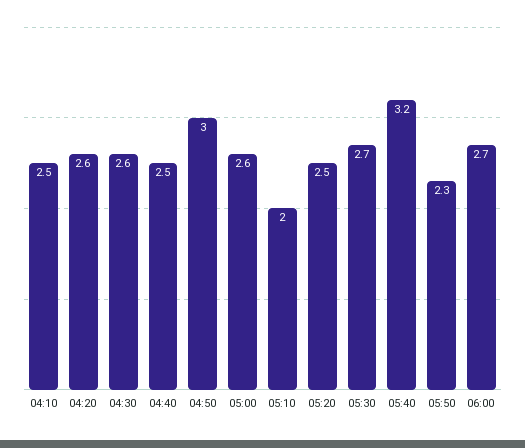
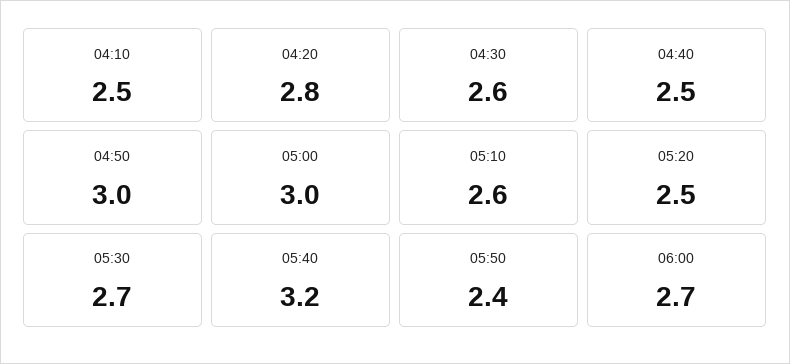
  {
    "04:10": 2.5,
-   "04:20": 2.6,
+   "04:20": 2.8,
    "04:30": 2.6,
    "04:40": 2.5,
    "04:50": 3,
-   "05:00": 2.6,
+   "05:00": 3,
-   "05:10": 2,
+   "05:10": 2.6,
    "05:20": 2.5,
    "05:30": 2.7,
    "05:40": 3.2,
-   "05:50": 2.3,
+   "05:50": 2.4,
    "06:00": 2.7
  }

